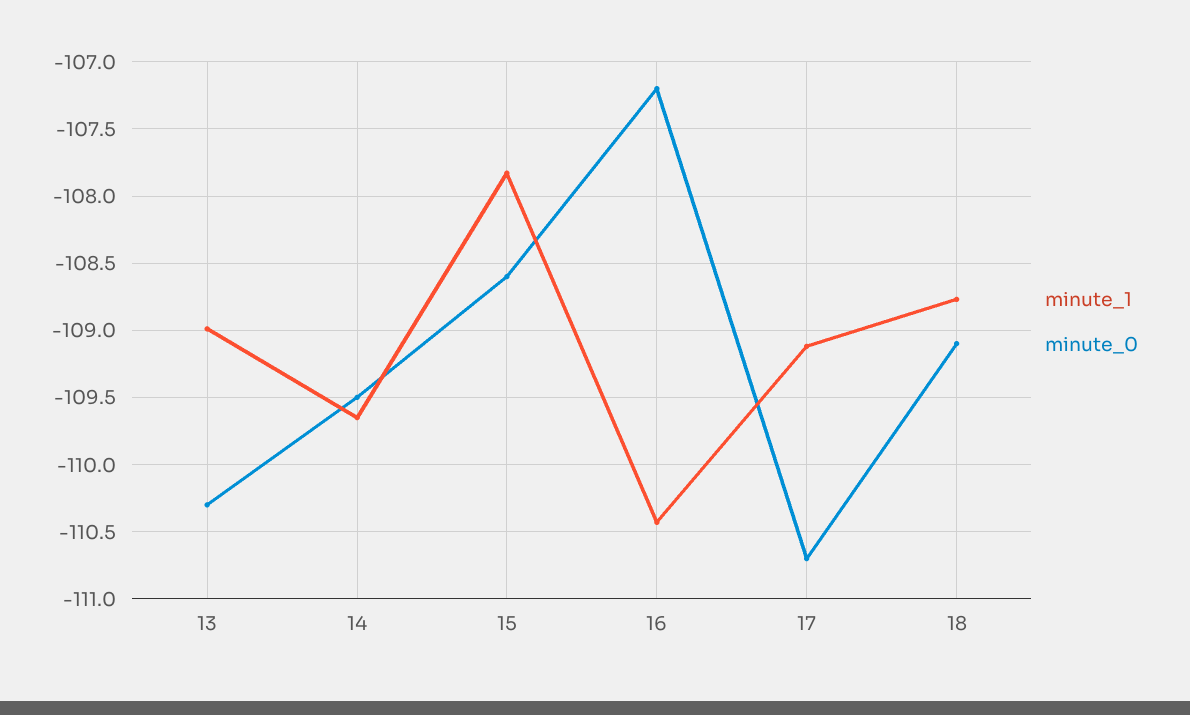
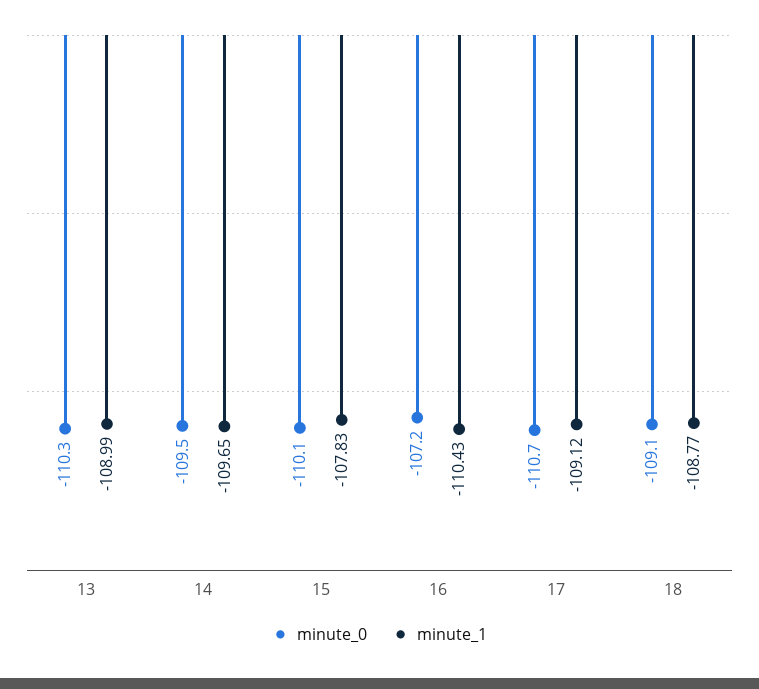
  {
    "minute_1": {
      "13": -108.99,
      "14": -109.65,
      "15": -107.83,
      "16": -110.43,
      "17": -109.12,
      "18": -108.77
    },
    "minute_0": {
      "13": -110.3,
      "14": -109.5,
-     "15": -108.6,
+     "15": -110.1,
      "16": -107.2,
      "17": -110.7,
      "18": -109.1
    }
  }

